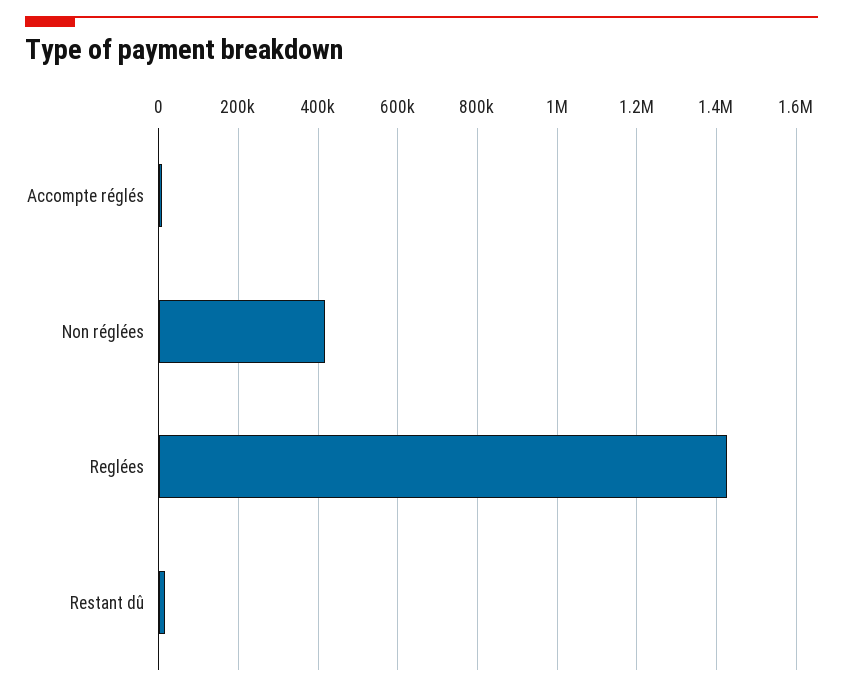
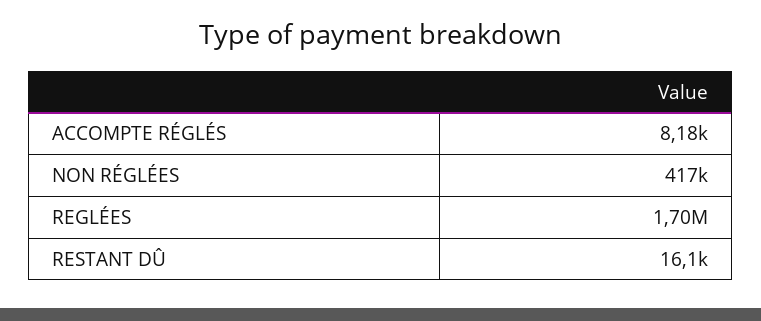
  {
    "Accompte réglés": 8180,
    "Non réglées": 417000,
-   "Reglées": 1420000,
+   "Reglées": 1700000,
    "Restant dû": 16100
  }

